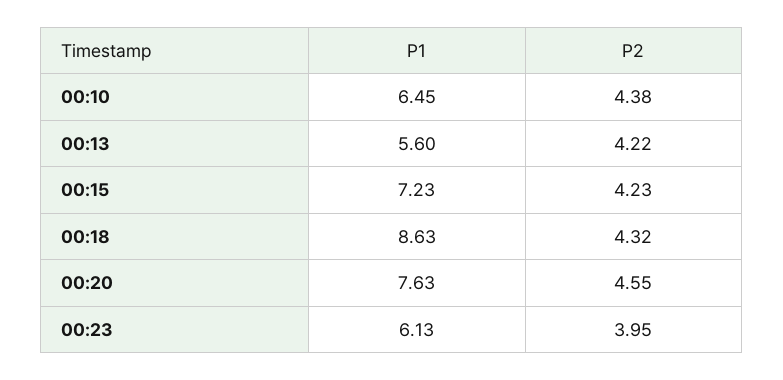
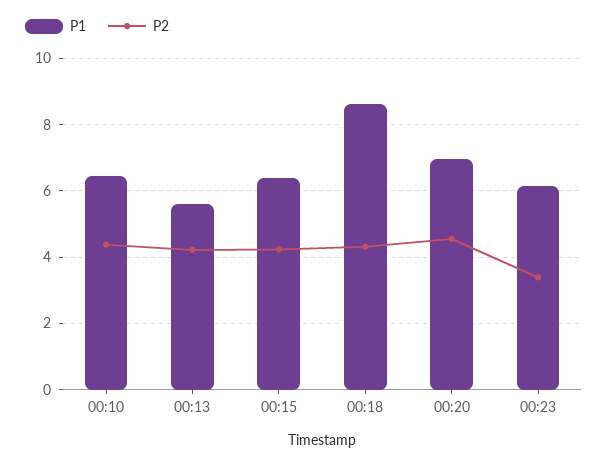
  {
    "P1": {
      "00:10": 6.45,
      "00:13": 5.6,
-     "00:15": 7.23,
+     "00:15": 6.4,
      "00:18": 8.63,
-     "00:20": 7.63,
+     "00:20": 7,
      "00:23": 6.13
    },
    "P2": {
      "00:10": 4.38,
      "00:13": 4.22,
      "00:15": 4.23,
      "00:18": 4.32,
      "00:20": 4.55,
-     "00:23": 3.95
+     "00:23": 3.4
    }
  }

